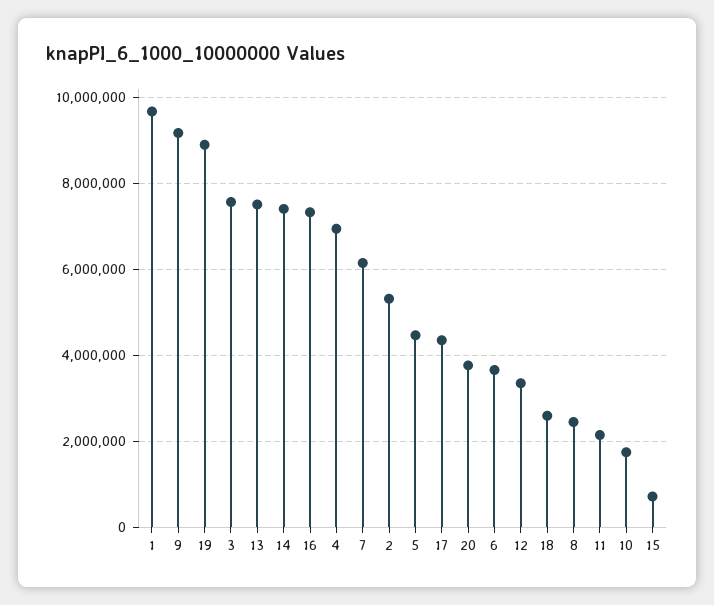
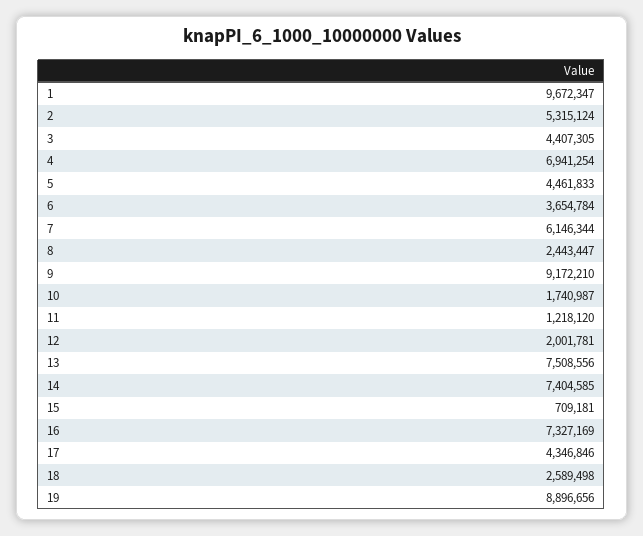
  {
    "1": 9672347,
    "9": 9172210,
    "19": 8896656,
-   "3": 7600000,
+   "3": 4407305,
    "13": 7508556,
    "14": 7404585,
    "16": 7327169,
    "4": 6941254,
    "7": 6146344,
    "2": 5315124,
    "5": 4461833,
    "17": 4346846,
-   "20": 3800000,
    "6": 3654784,
-   "12": 3400000,
+   "12": 2001781,
    "18": 2589498,
    "8": 2443447,
-   "11": 2200000,
+   "11": 1218120,
    "10": 1740987,
    "15": 709181
  }

